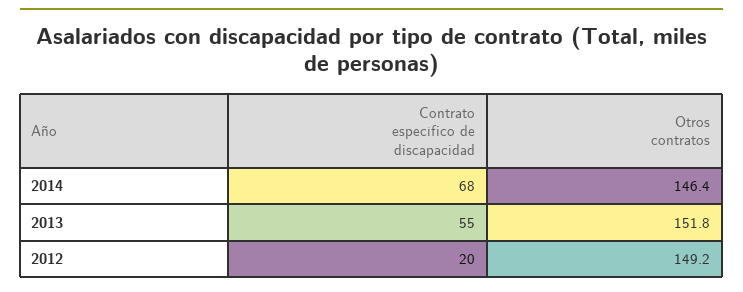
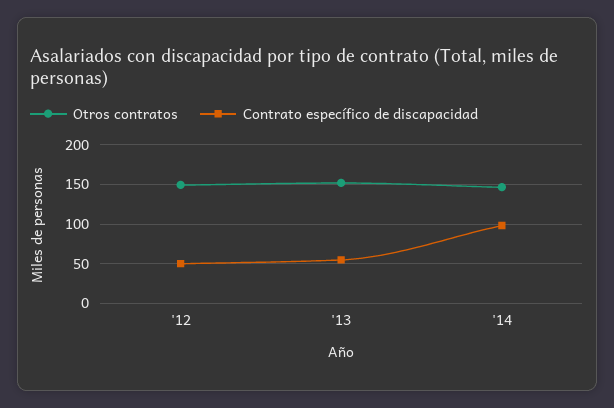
  {
    "Contrato específico de discapacidad": {
-     "2014": 68,
+     "2014": 100,
      "2013": 55,
-     "2012": 20
+     "2012": 50
    },
    "Otros contratos": {
      "2014": 146.4,
      "2013": 151.8,
      "2012": 149.2
    }
  }

